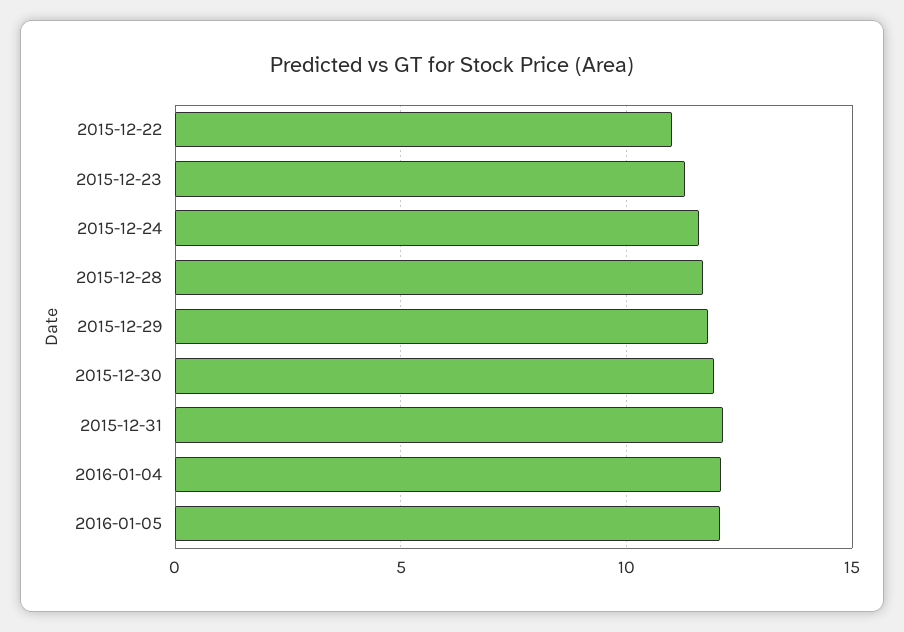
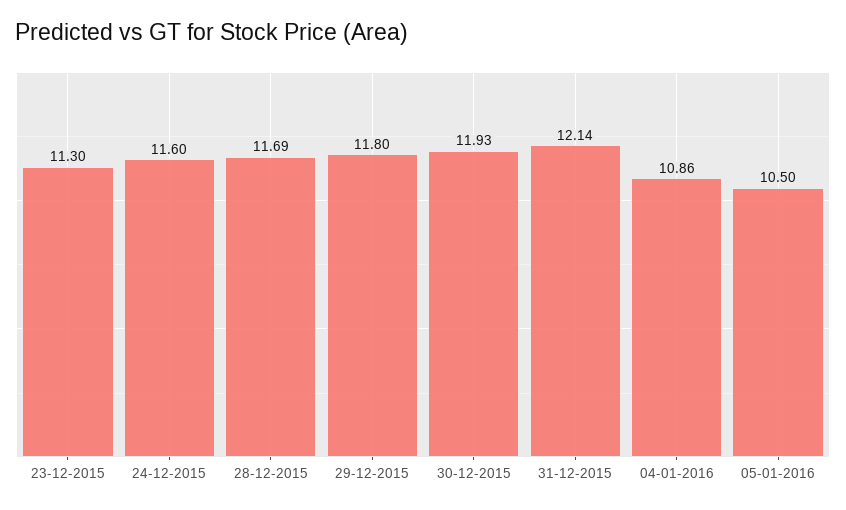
  {
-   "2015-12-22": 11,
    "2015-12-23": 11.3,
    "2015-12-24": 11.6,
    "2015-12-28": 11.69,
    "2015-12-29": 11.8,
    "2015-12-30": 11.93,
    "2015-12-31": 12.14,
-   "2016-01-04": 12,
+   "2016-01-04": 10.86,
-   "2016-01-05": 12
+   "2016-01-05": 10.5
  }

